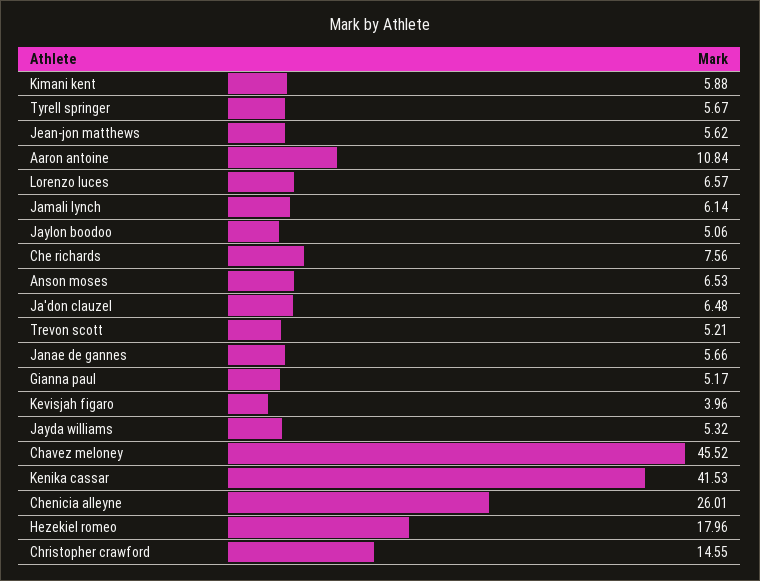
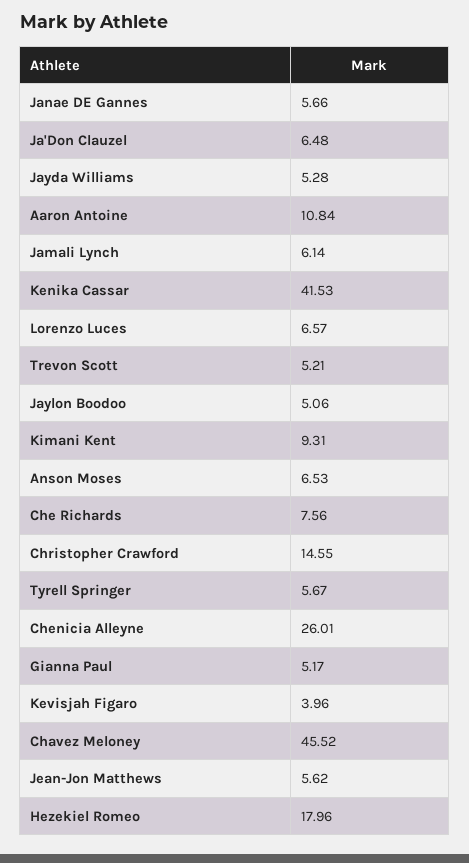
  {
-   "Kimani kent": 5.88,
+   "Kimani kent": 9.31,
    "Tyrell springer": 5.67,
    "Jean-jon matthews": 5.62,
    "Aaron antoine": 10.84,
    "Lorenzo luces": 6.57,
    "Jamali lynch": 6.14,
    "Jaylon boodoo": 5.06,
    "Che richards": 7.56,
    "Anson moses": 6.53,
    "Ja'don clauzel": 6.48,
    "Trevon scott": 5.21,
    "Janae de gannes": 5.66,
    "Gianna paul": 5.17,
    "Kevisjah figaro": 3.96,
-   "Jayda williams": 5.32,
+   "Jayda williams": 5.28,
    "Chavez meloney": 45.52,
    "Kenika cassar": 41.53,
    "Chenicia alleyne": 26.01,
    "Hezekiel romeo": 17.96,
    "Christopher crawford": 14.55
  }

